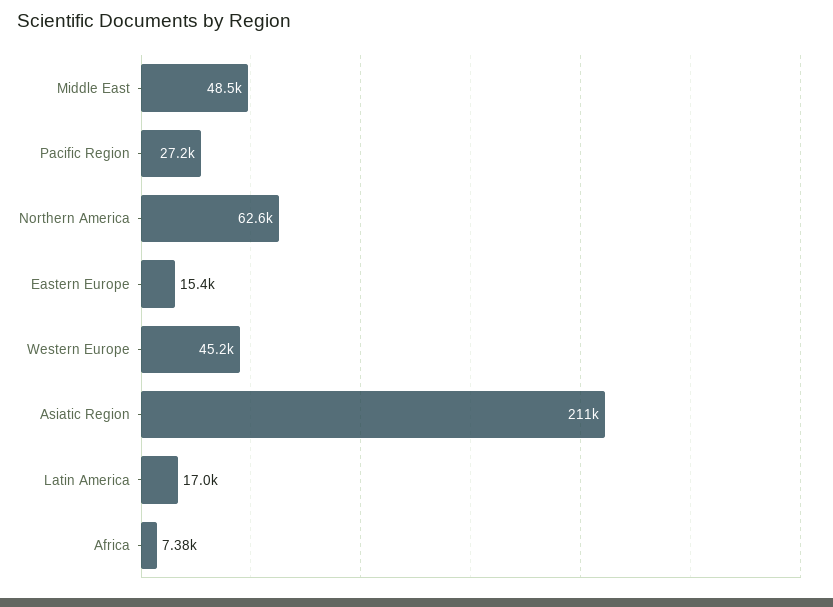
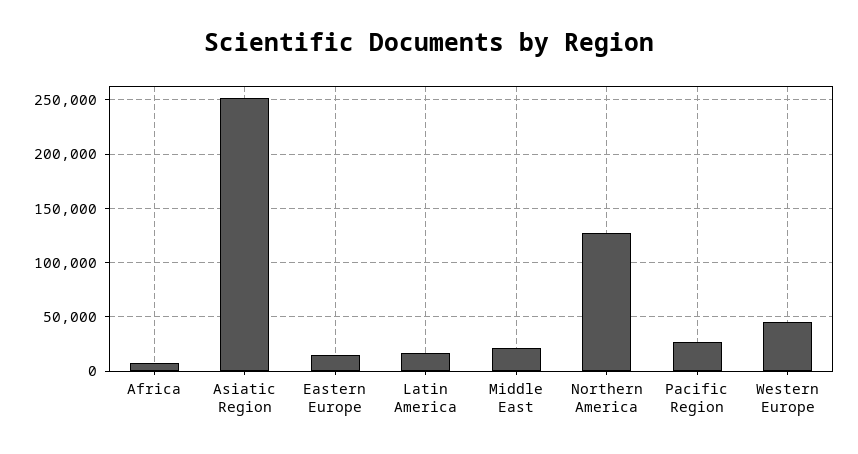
  {
-   "Middle East": 48500,
+   "Middle East": 20000,
    "Pacific Region": 27200,
-   "Northern America": 62600,
+   "Northern America": 130000,
    "Eastern Europe": 15400,
    "Western Europe": 45200,
-   "Asiatic Region": 211000,
+   "Asiatic Region": 250000,
    "Latin America": 17000,
    "Africa": 7380
  }

